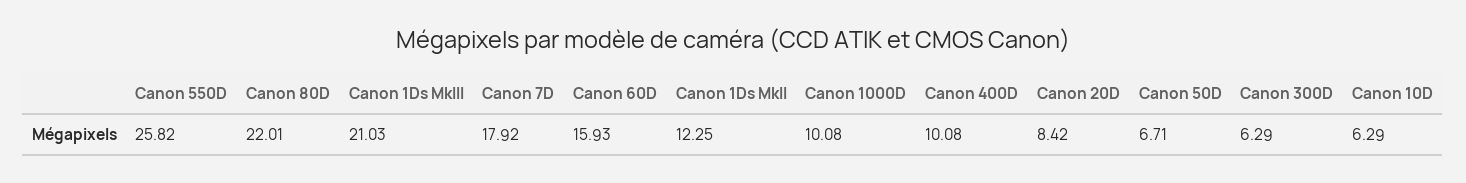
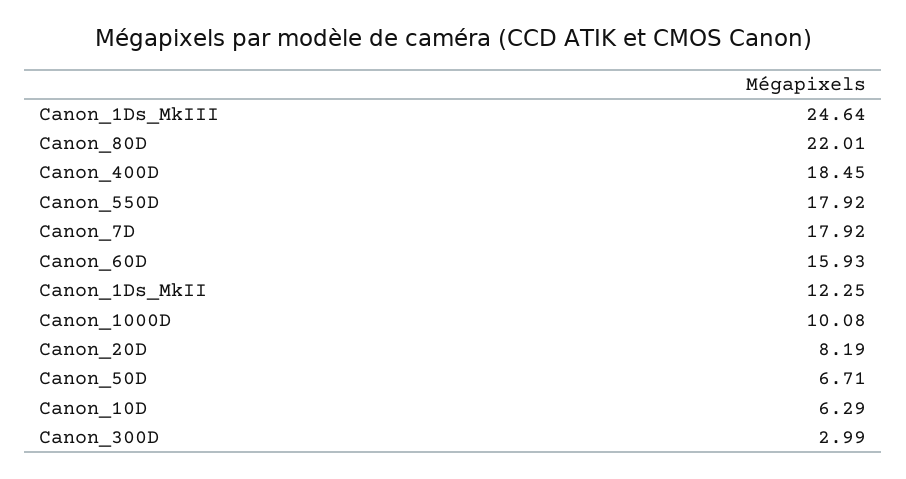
  {
-   "Canon 550D": 25.82,
+   "Canon 550D": 17.92,
    "Canon 80D": 22.01,
-   "Canon 1Ds MkIII": 21.03,
+   "Canon 1Ds MkIII": 24.64,
    "Canon 7D": 17.92,
    "Canon 60D": 15.93,
    "Canon 1Ds MkII": 12.25,
    "Canon 1000D": 10.08,
-   "Canon 400D": 10.08,
+   "Canon 400D": 18.45,
-   "Canon 20D": 8.42,
+   "Canon 20D": 8.19,
    "Canon 50D": 6.71,
-   "Canon 300D": 6.29,
+   "Canon 300D": 2.99,
    "Canon 10D": 6.29
  }

